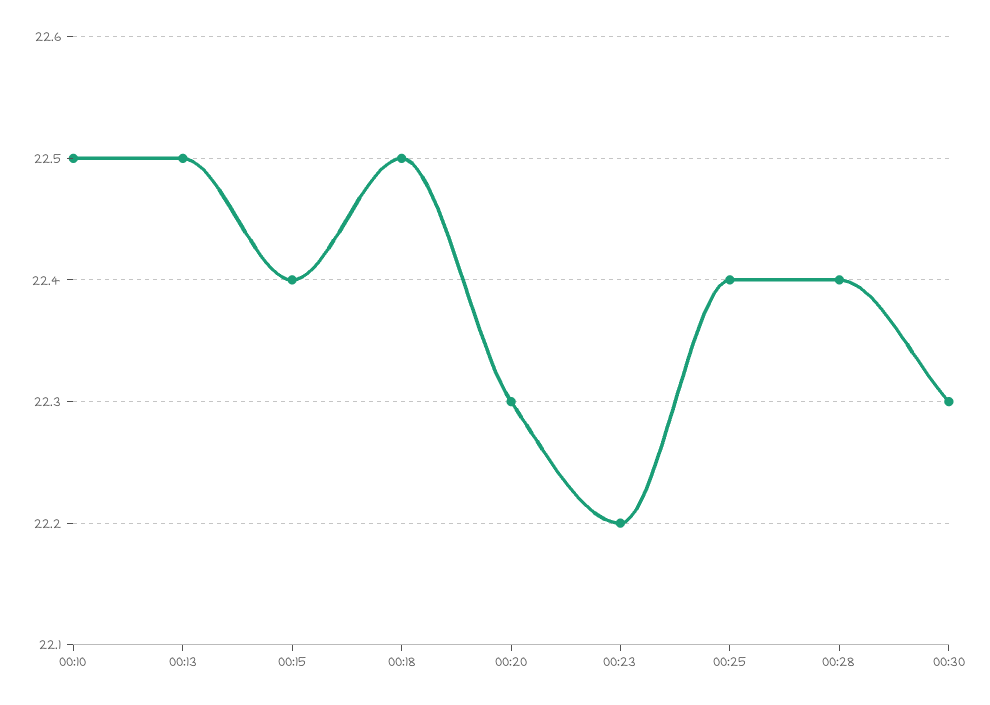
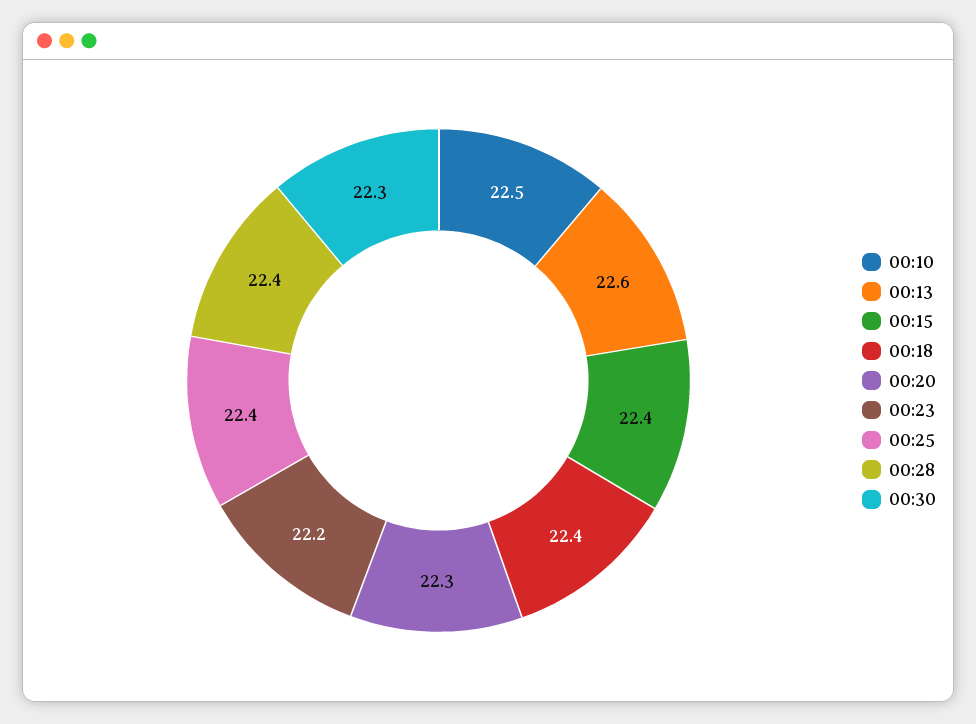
  {
    "00:10": 22.5,
-   "00:13": 22.5,
+   "00:13": 22.6,
    "00:15": 22.4,
-   "00:18": 22.5,
+   "00:18": 22.4,
    "00:20": 22.3,
    "00:23": 22.2,
    "00:25": 22.4,
    "00:28": 22.4,
    "00:30": 22.3
  }

